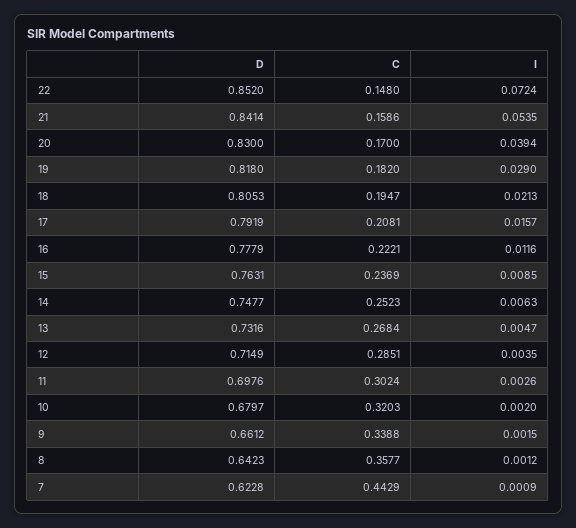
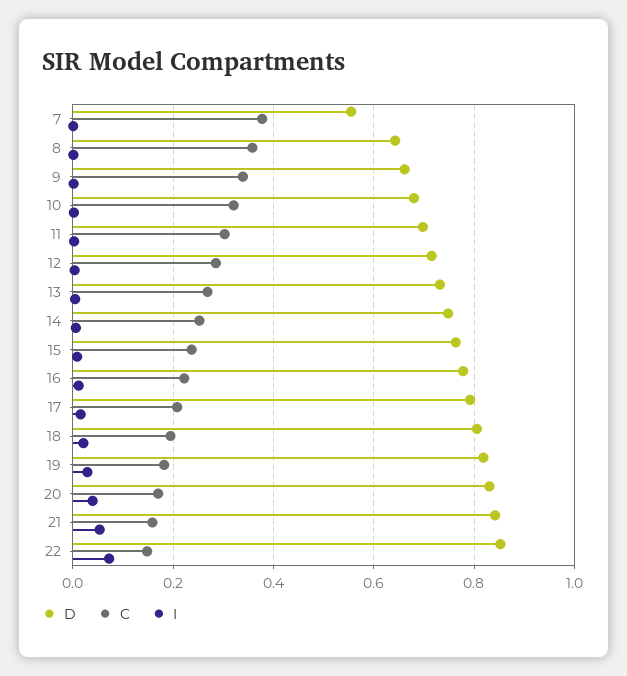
  {
    "D": {
      "22": 0.852,
      "21": 0.8414,
      "20": 0.83,
      "19": 0.818,
      "18": 0.8053,
      "17": 0.7919,
      "16": 0.7779,
      "15": 0.7631,
      "14": 0.7477,
      "13": 0.7316,
      "12": 0.7149,
      "11": 0.6976,
      "10": 0.6797,
      "9": 0.6612,
      "8": 0.6423,
-     "7": 0.6228
+     "7": 0.56
    },
    "C": {
      "22": 0.148,
      "21": 0.1586,
      "20": 0.17,
      "19": 0.182,
      "18": 0.1947,
      "17": 0.2081,
      "16": 0.2221,
      "15": 0.2369,
      "14": 0.2523,
      "13": 0.2684,
      "12": 0.2851,
      "11": 0.3024,
      "10": 0.3203,
      "9": 0.3388,
      "8": 0.3577,
-     "7": 0.4429
+     "7": 0.38
    },
    "I": {
      "22": 0.0724,
      "21": 0.0535,
      "20": 0.0394,
      "19": 0.029,
      "18": 0.0213,
      "17": 0.0157,
      "16": 0.0116,
      "15": 0.0085,
      "14": 0.0063,
      "13": 0.0047,
      "12": 0.0035,
      "11": 0.0026,
      "10": 0.002,
      "9": 0.0015,
      "8": 0.0012,
      "7": 0.0009
    }
  }

